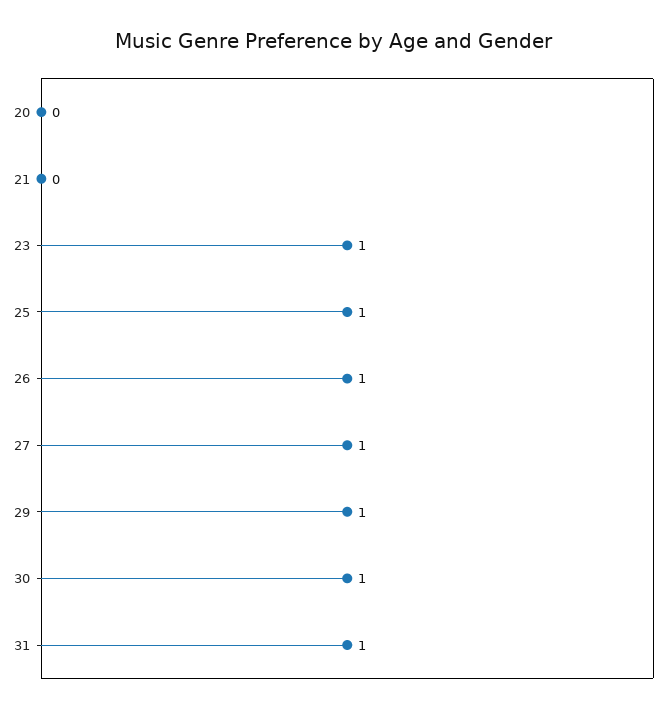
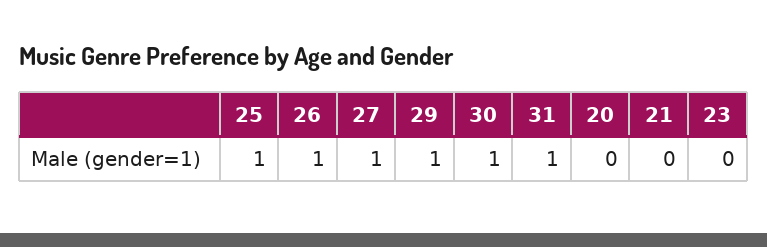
  {
    "20": 0,
    "21": 0,
-   "23": 1,
+   "23": 0,
    "25": 1,
    "26": 1,
    "27": 1,
    "29": 1,
    "30": 1,
    "31": 1
  }

